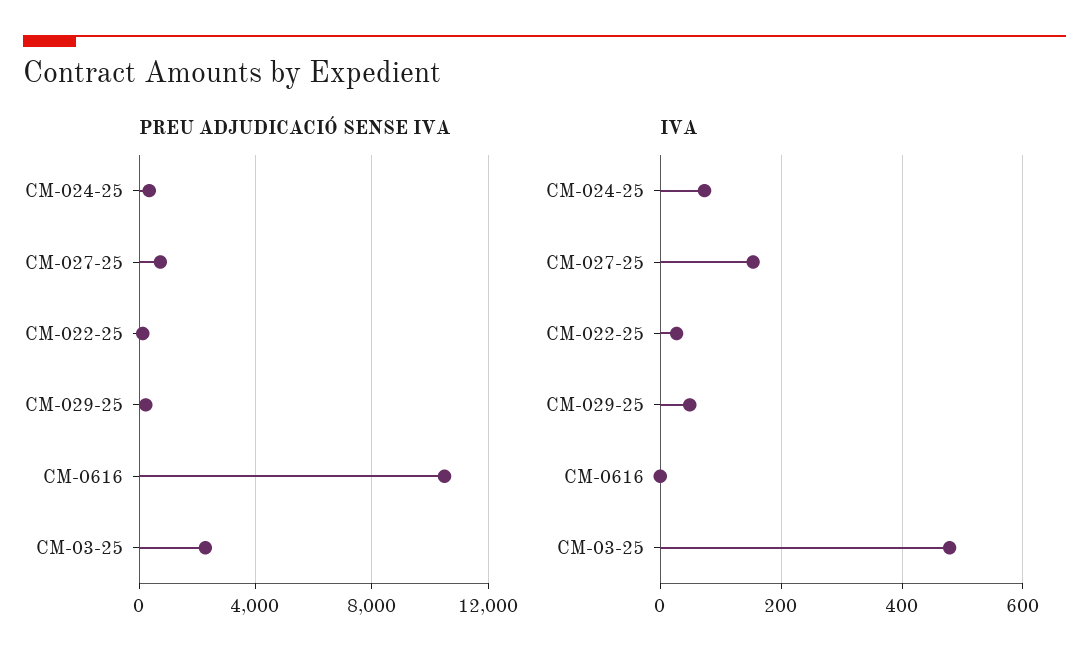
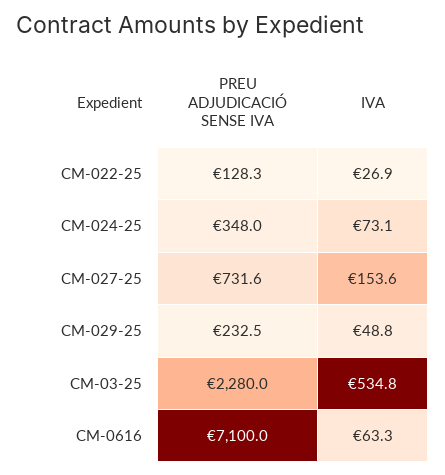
  {
    "PREU ADJUDICACIÓ SENSE IVA": {
      "CM-024-25": 348,
      "CM-027-25": 731.6,
      "CM-022-25": 128.3,
      "CM-029-25": 232.5,
-     "CM-0616": 10500,
+     "CM-0616": 7100,
      "CM-03-25": 2280
    },
    "IVA": {
      "CM-024-25": 73.1,
      "CM-027-25": 153.6,
      "CM-022-25": 26.9,
      "CM-029-25": 48.8,
-     "CM-0616": 0,
+     "CM-0616": 63.3,
-     "CM-03-25": 480
+     "CM-03-25": 534.8
    }
  }

